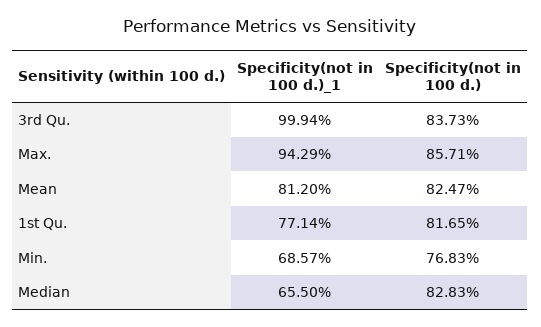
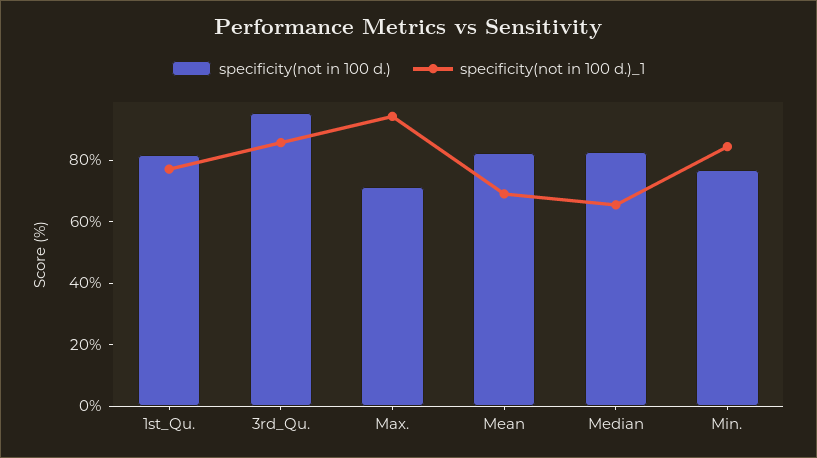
  {
    "Specificity(not in 100 d.)_1": {
-     "3rd Qu.": 99.94,
+     "3rd Qu.": 85,
      "Max.": 94.29,
-     "Mean": 81.2,
+     "Mean": 70,
      "1st Qu.": 77.14,
-     "Min.": 68.57,
+     "Min.": 85,
      "Median": 65.5
    },
    "Specificity(not in 100 d.)": {
-     "3rd Qu.": 83.73,
+     "3rd Qu.": 95,
-     "Max.": 85.71,
+     "Max.": 70,
      "Mean": 82.47,
      "1st Qu.": 81.65,
      "Min.": 76.83,
      "Median": 82.83
    }
  }

